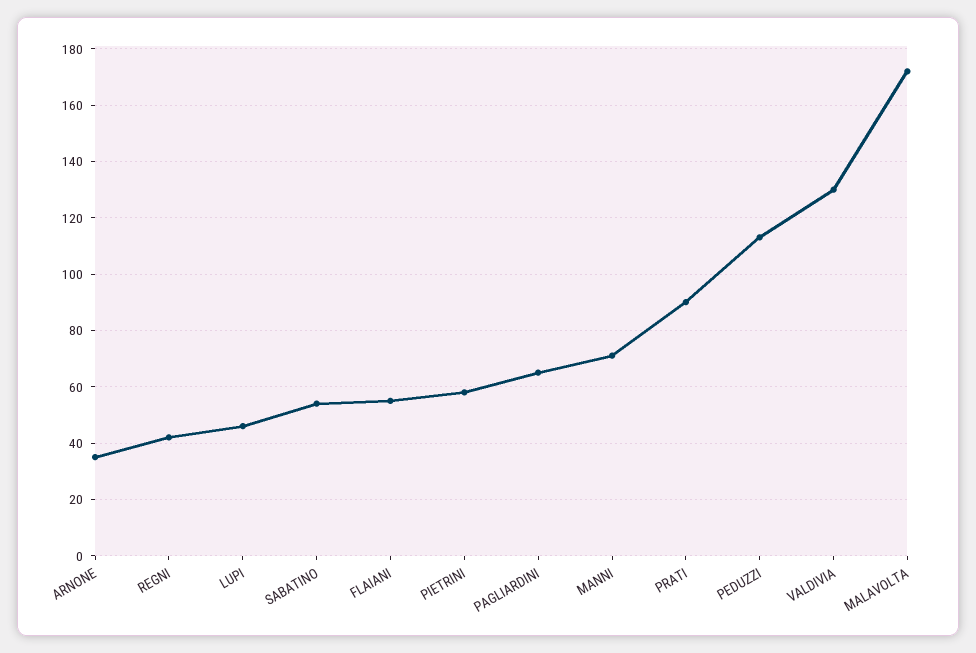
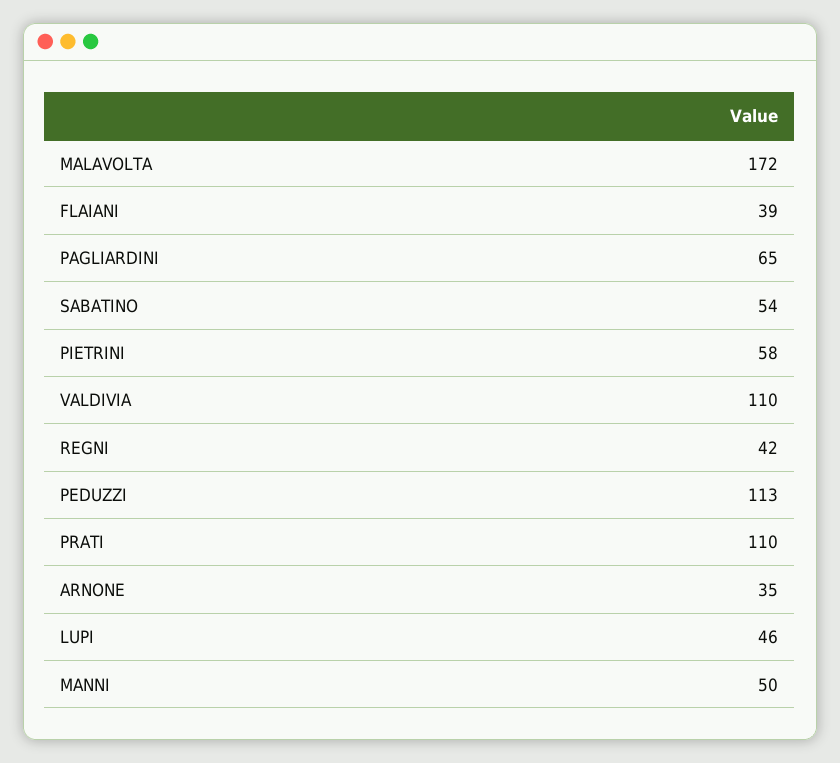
  {
    "ARNONE": 35,
    "REGNI": 42,
    "LUPI": 46,
    "SABATINO": 54,
-   "FLAIANI": 55,
+   "FLAIANI": 39,
    "PIETRINI": 58,
    "PAGLIARDINI": 65,
-   "MANNI": 70,
+   "MANNI": 50,
-   "PRATI": 90,
+   "PRATI": 110,
    "PEDUZZI": 113,
-   "VALDIVIA": 130,
+   "VALDIVIA": 110,
    "MALAVOLTA": 172
  }

